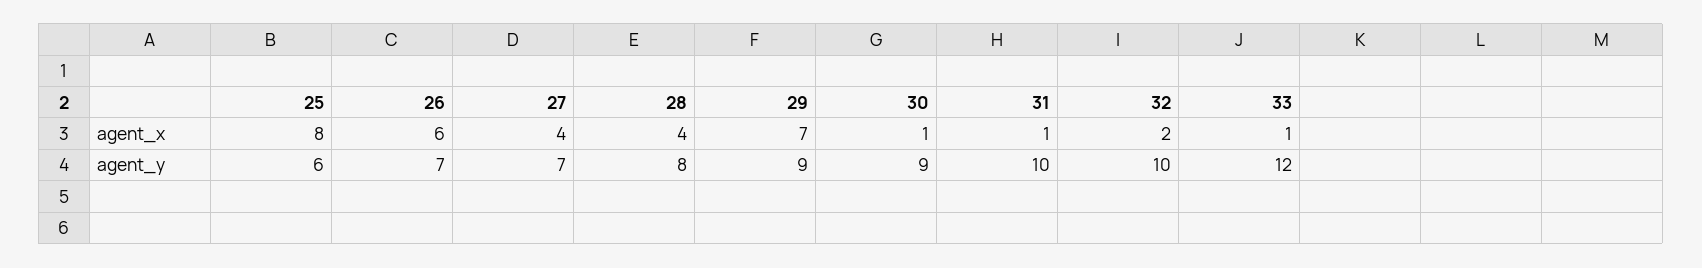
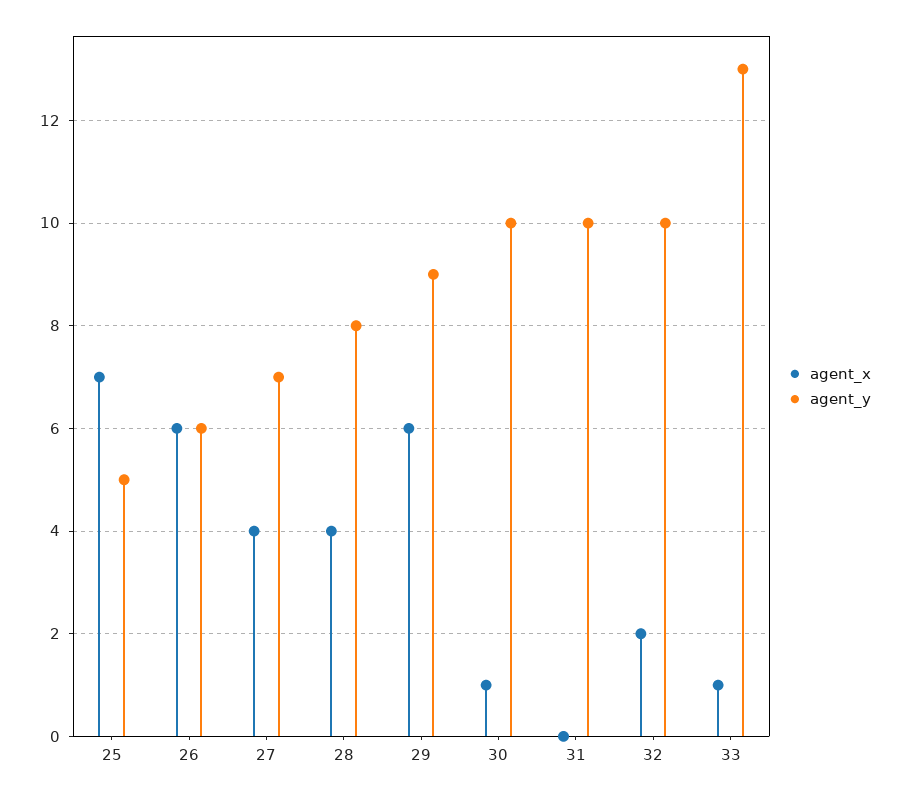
  {
    "agent_x": {
-     "25": 8,
+     "25": 7,
      "26": 6,
      "27": 4,
      "28": 4,
-     "29": 7,
+     "29": 6,
      "30": 1,
-     "31": 1,
+     "31": 0,
      "32": 2,
      "33": 1
    },
    "agent_y": {
-     "25": 6,
+     "25": 5,
-     "26": 7,
+     "26": 6,
      "27": 7,
      "28": 8,
      "29": 9,
-     "30": 9,
+     "30": 10,
      "31": 10,
      "32": 10,
-     "33": 12
+     "33": 13
    }
  }

